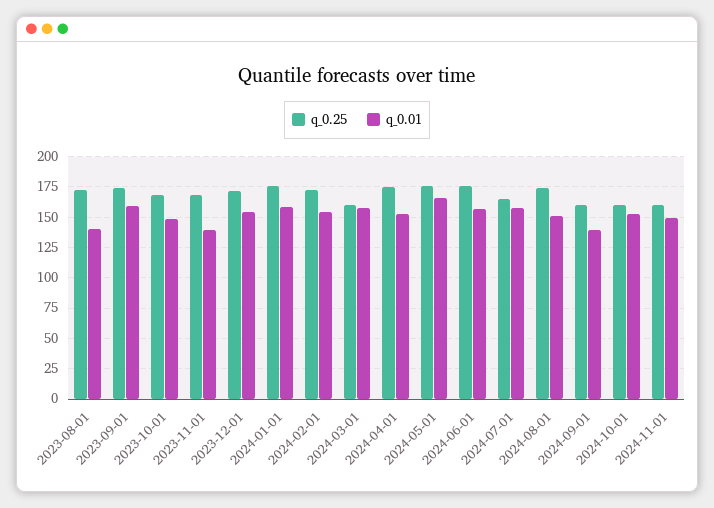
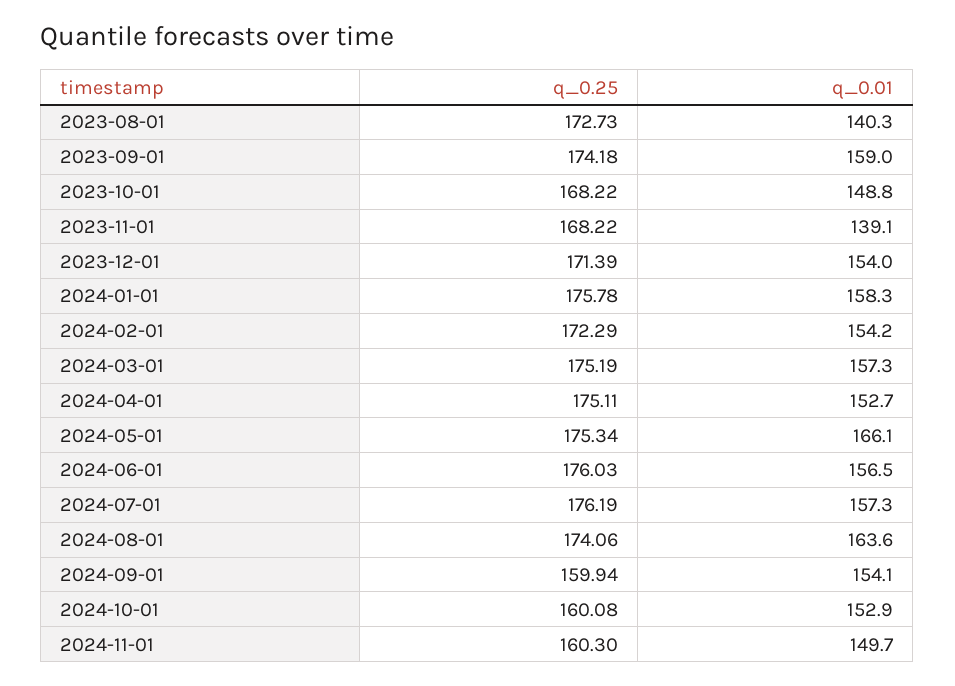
  {
    "q_0.25": {
      "2023-08-01": 172.73,
      "2023-09-01": 174.18,
      "2023-10-01": 168.22,
      "2023-11-01": 168.22,
      "2023-12-01": 171.39,
      "2024-01-01": 175.78,
      "2024-02-01": 172.29,
-     "2024-03-01": 160,
+     "2024-03-01": 175.19,
      "2024-04-01": 175.11,
      "2024-05-01": 175.34,
      "2024-06-01": 176.03,
-     "2024-07-01": 165,
+     "2024-07-01": 176.19,
      "2024-08-01": 174.06,
      "2024-09-01": 159.94,
      "2024-10-01": 160.08,
      "2024-11-01": 160.3
    },
    "q_0.01": {
      "2023-08-01": 140.3,
      "2023-09-01": 159,
      "2023-10-01": 148.8,
      "2023-11-01": 139.1,
      "2023-12-01": 154,
      "2024-01-01": 158.3,
      "2024-02-01": 154.2,
      "2024-03-01": 157.3,
      "2024-04-01": 152.7,
      "2024-05-01": 166.1,
      "2024-06-01": 156.5,
      "2024-07-01": 157.3,
-     "2024-08-01": 150,
+     "2024-08-01": 163.6,
-     "2024-09-01": 140,
+     "2024-09-01": 154.1,
      "2024-10-01": 152.9,
      "2024-11-01": 149.7
    }
  }

